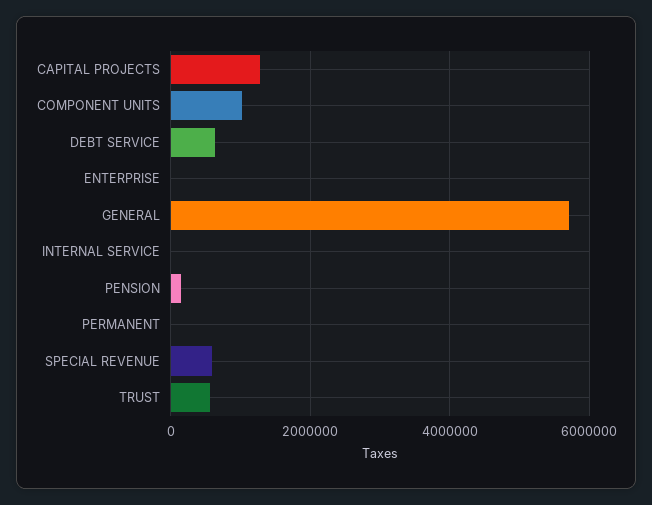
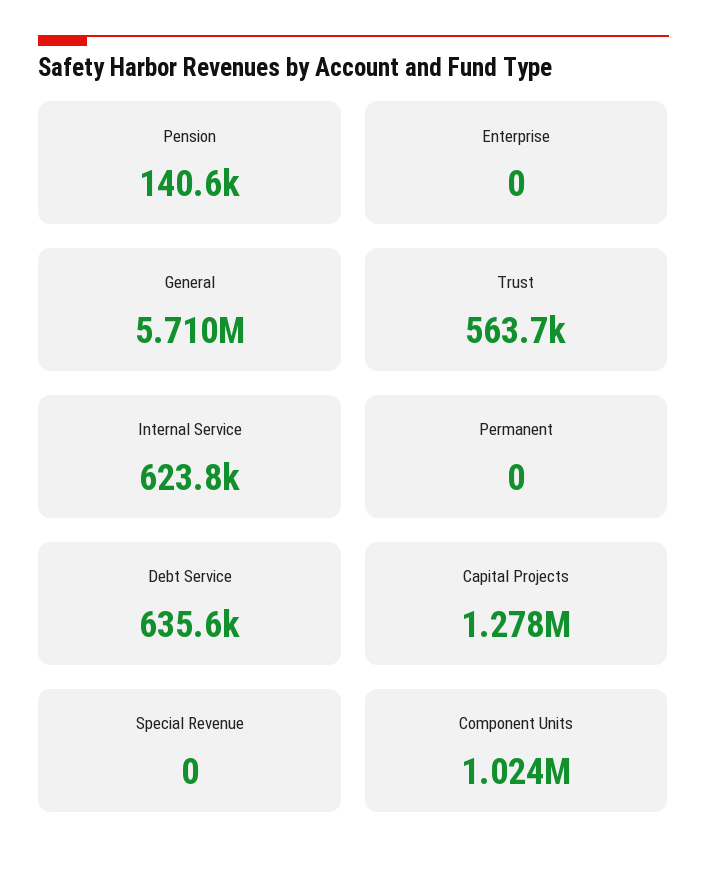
  {
    "CAPITAL PROJECTS": 1278000,
    "COMPONENT UNITS": 1024000,
    "DEBT SERVICE": 635600,
    "ENTERPRISE": 0,
    "GENERAL": 5710000,
-   "INTERNAL SERVICE": 0,
+   "INTERNAL SERVICE": 623800,
    "PENSION": 140600,
    "PERMANENT": 0,
-   "SPECIAL REVENUE": 600000,
+   "SPECIAL REVENUE": 0,
    "TRUST": 563700
  }

